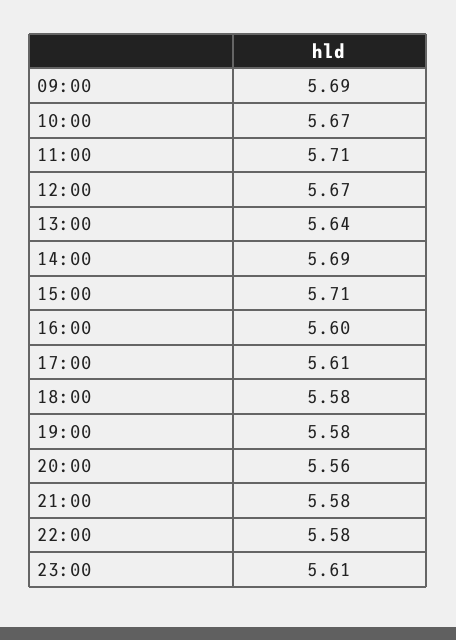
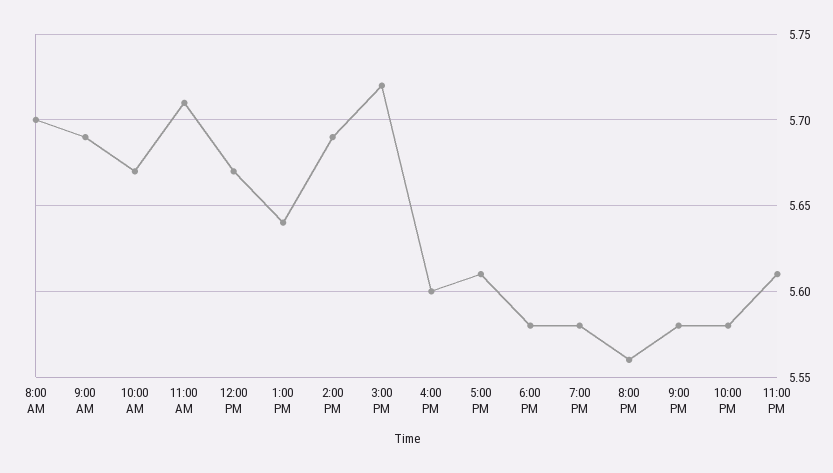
  {
    "09:00": 5.69,
    "10:00": 5.67,
    "11:00": 5.71,
    "12:00": 5.67,
    "13:00": 5.64,
    "14:00": 5.69,
-   "15:00": 5.71,
+   "15:00": 5.72,
    "16:00": 5.6,
    "17:00": 5.61,
    "18:00": 5.58,
    "19:00": 5.58,
    "20:00": 5.56,
    "21:00": 5.58,
    "22:00": 5.58,
-   "23:00": 5.61
+   "23:00": 5.61,
+   "8:00 AM": 5.7
  }

